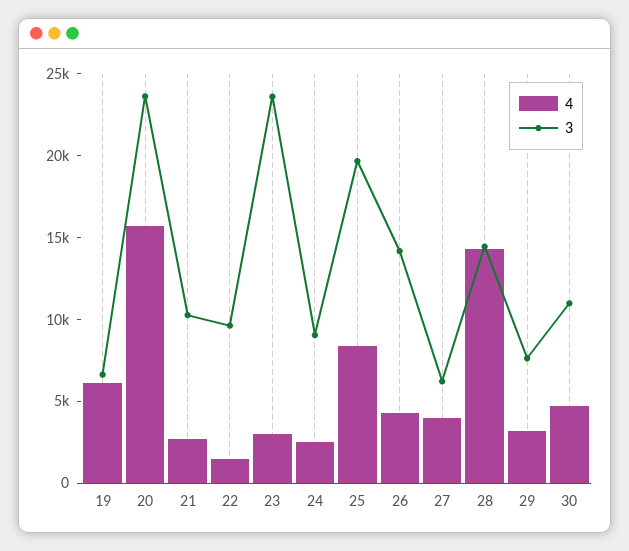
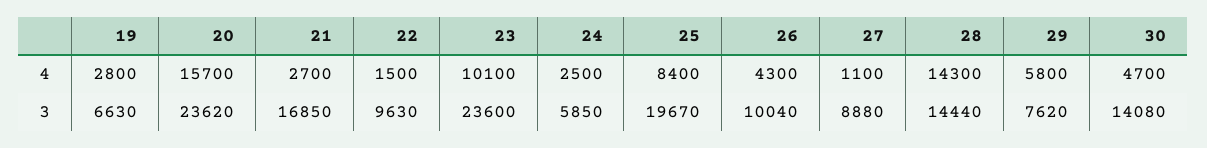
  {
    "4": {
-     "19": 6000,
+     "19": 2800,
      "20": 15700,
      "21": 2700,
      "22": 1500,
-     "23": 3000,
+     "23": 10100,
      "24": 2500,
      "25": 8400,
      "26": 4300,
-     "27": 4000,
+     "27": 1100,
      "28": 14300,
-     "29": 3000,
+     "29": 5800,
      "30": 4700
    },
    "3": {
      "19": 6630,
      "20": 23620,
-     "21": 10000,
+     "21": 16850,
      "22": 9630,
      "23": 23600,
-     "24": 9000,
+     "24": 5850,
      "25": 19670,
-     "26": 14000,
+     "26": 10040,
-     "27": 6000,
+     "27": 8880,
      "28": 14440,
      "29": 7620,
-     "30": 11000
+     "30": 14080
    }
  }

